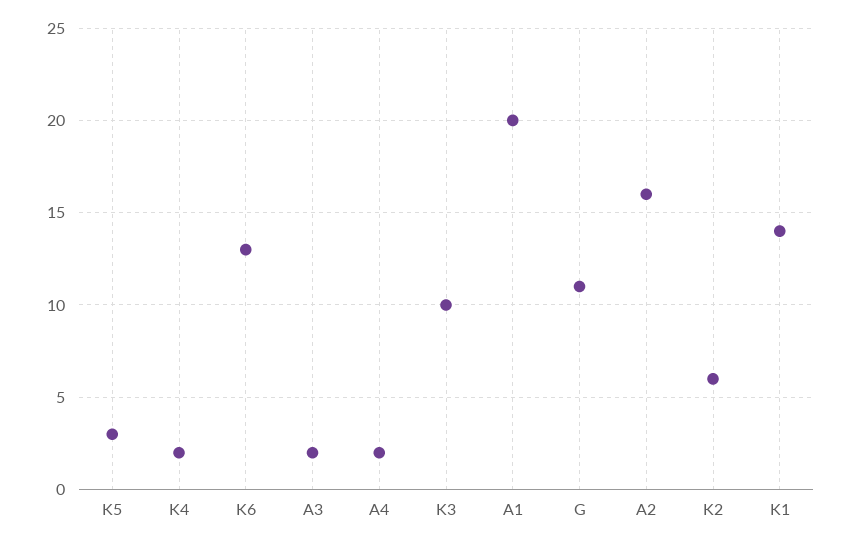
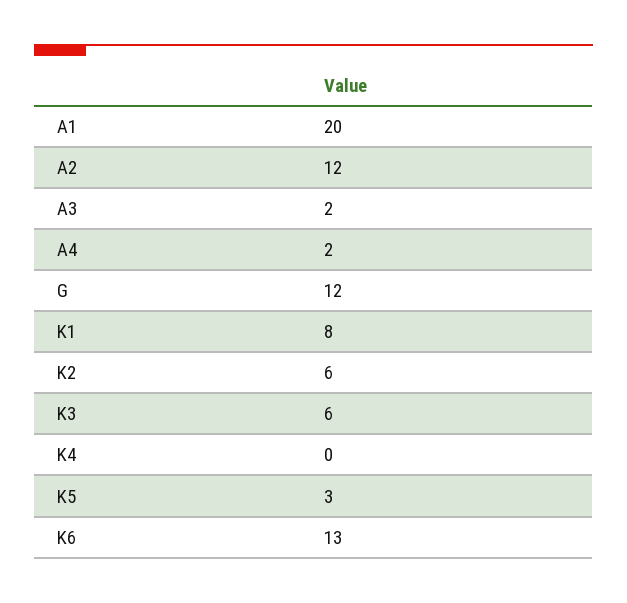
  {
    "K5": 3,
-   "K4": 2,
+   "K4": 0,
    "K6": 13,
    "A3": 2,
    "A4": 2,
-   "K3": 10,
+   "K3": 6,
    "A1": 20,
-   "G": 11,
+   "G": 12,
-   "A2": 16,
+   "A2": 12,
    "K2": 6,
-   "K1": 14
+   "K1": 8
  }

